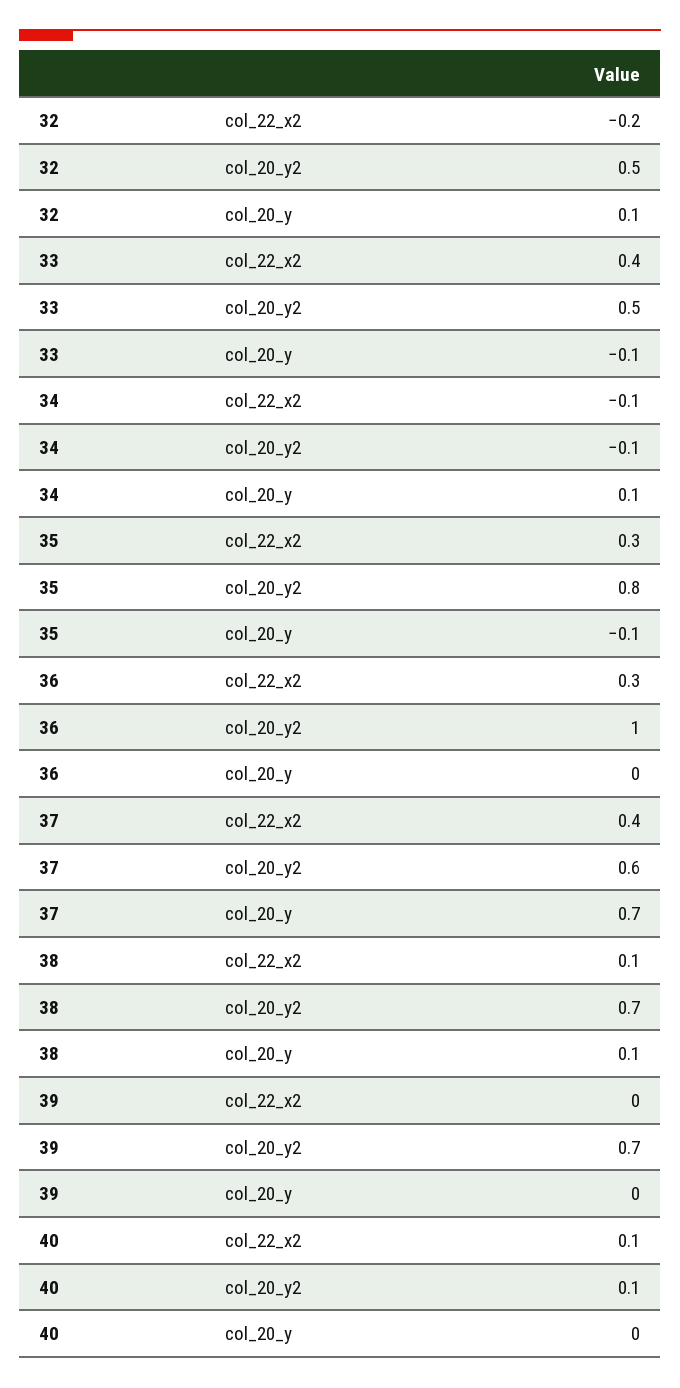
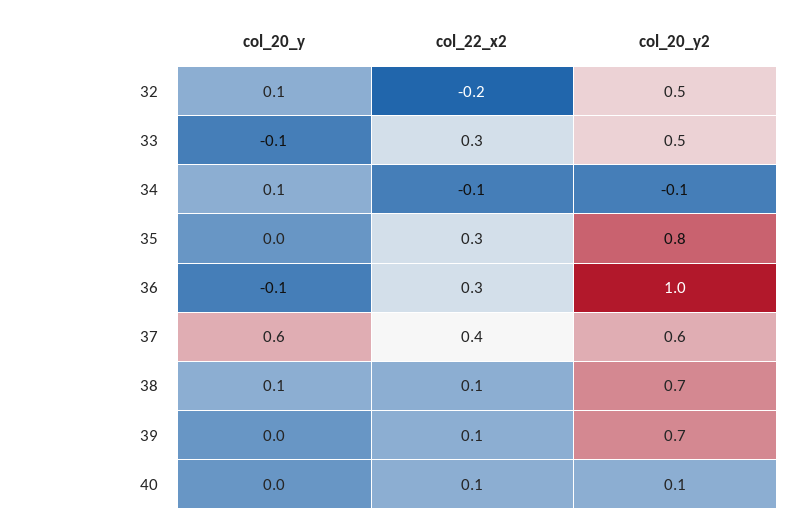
  {
    "32": {
      "col_22_x2": -0.2,
      "col_20_y2": 0.5,
      "col_20_y": 0.1
    },
    "33": {
-     "col_22_x2": 0.4,
+     "col_22_x2": 0.3,
      "col_20_y2": 0.5,
      "col_20_y": -0.1
    },
    "34": {
      "col_22_x2": -0.1,
      "col_20_y2": -0.1,
      "col_20_y": 0.1
    },
    "35": {
      "col_22_x2": 0.3,
      "col_20_y2": 0.8,
-     "col_20_y": -0.1
+     "col_20_y": 0
    },
    "36": {
      "col_22_x2": 0.3,
      "col_20_y2": 1,
-     "col_20_y": 0
+     "col_20_y": -0.1
    },
    "37": {
      "col_22_x2": 0.4,
      "col_20_y2": 0.6,
-     "col_20_y": 0.7
+     "col_20_y": 0.6
    },
    "38": {
      "col_22_x2": 0.1,
      "col_20_y2": 0.7,
      "col_20_y": 0.1
    },
    "39": {
-     "col_22_x2": 0,
+     "col_22_x2": 0.1,
      "col_20_y2": 0.7,
      "col_20_y": 0
    },
    "40": {
      "col_22_x2": 0.1,
      "col_20_y2": 0.1,
      "col_20_y": 0
    }
  }

